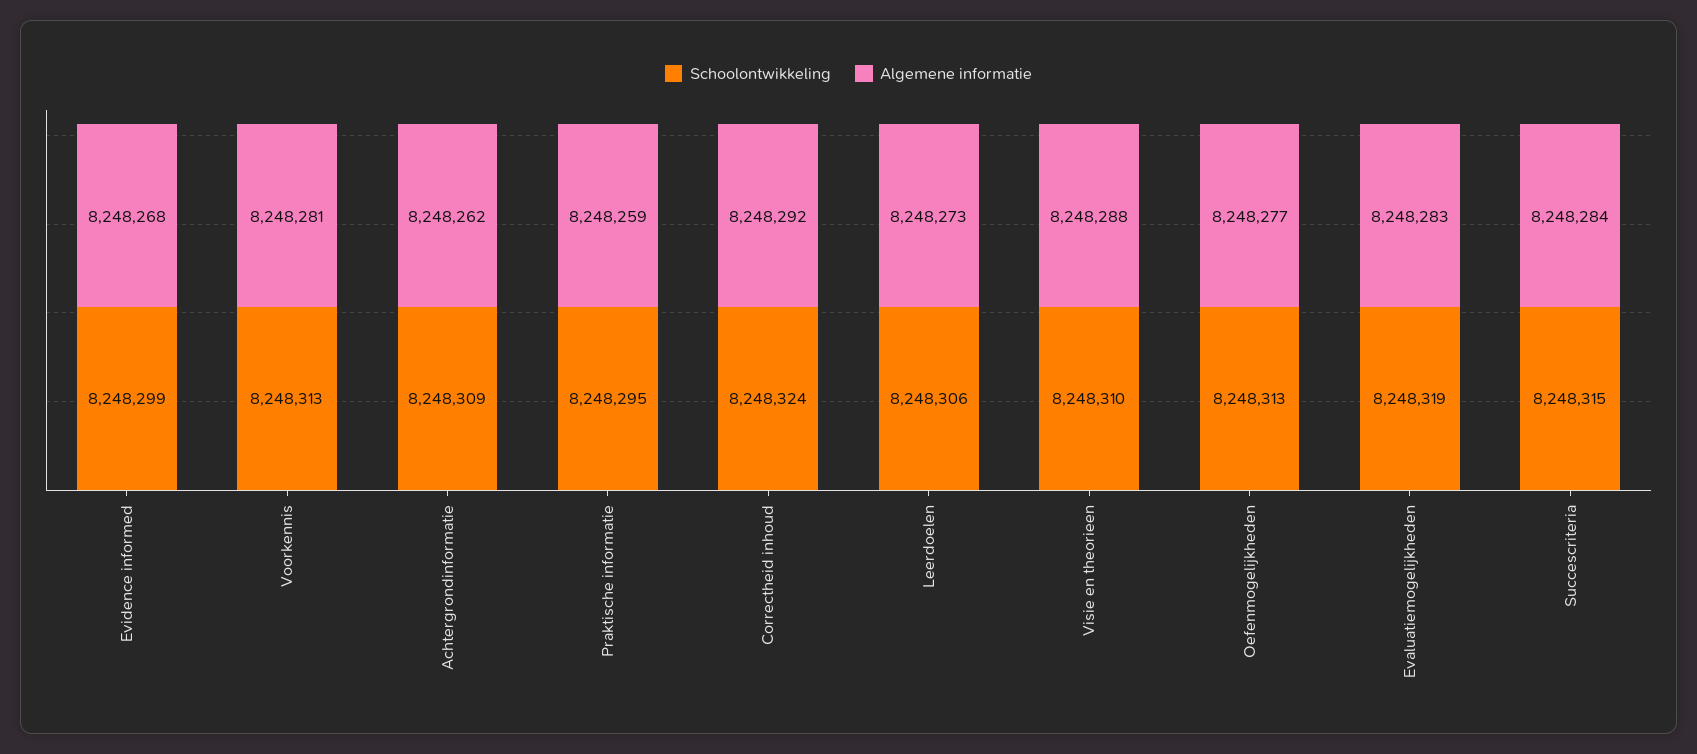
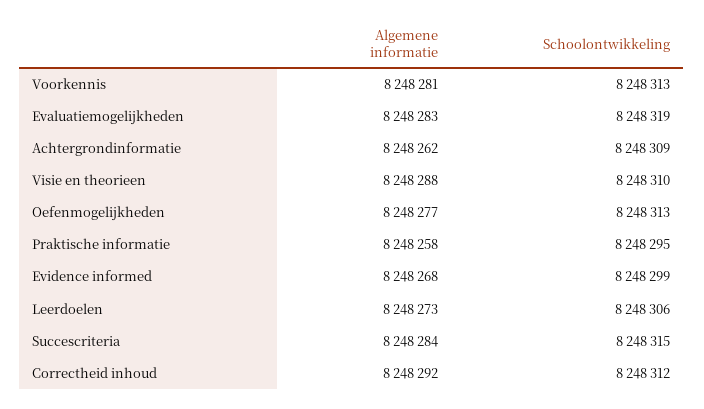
  {
    "Schoolontwikkeling": {
      "Evidence informed": 8248299,
      "Voorkennis": 8248313,
      "Achtergrondinformatie": 8248309,
      "Praktische informatie": 8248295,
-     "Correctheid inhoud": 8248324,
+     "Correctheid inhoud": 8248312,
      "Leerdoelen": 8248306,
      "Visie en theorieen": 8248310,
      "Oefenmogelijkheden": 8248313,
      "Evaluatiemogelijkheden": 8248319,
      "Succescriteria": 8248315
    },
    "Algemene informatie": {
      "Evidence informed": 8248268,
      "Voorkennis": 8248281,
      "Achtergrondinformatie": 8248262,
-     "Praktische informatie": 8248259,
+     "Praktische informatie": 8248258,
      "Correctheid inhoud": 8248292,
      "Leerdoelen": 8248273,
      "Visie en theorieen": 8248288,
      "Oefenmogelijkheden": 8248277,
      "Evaluatiemogelijkheden": 8248283,
      "Succescriteria": 8248284
    }
  }

